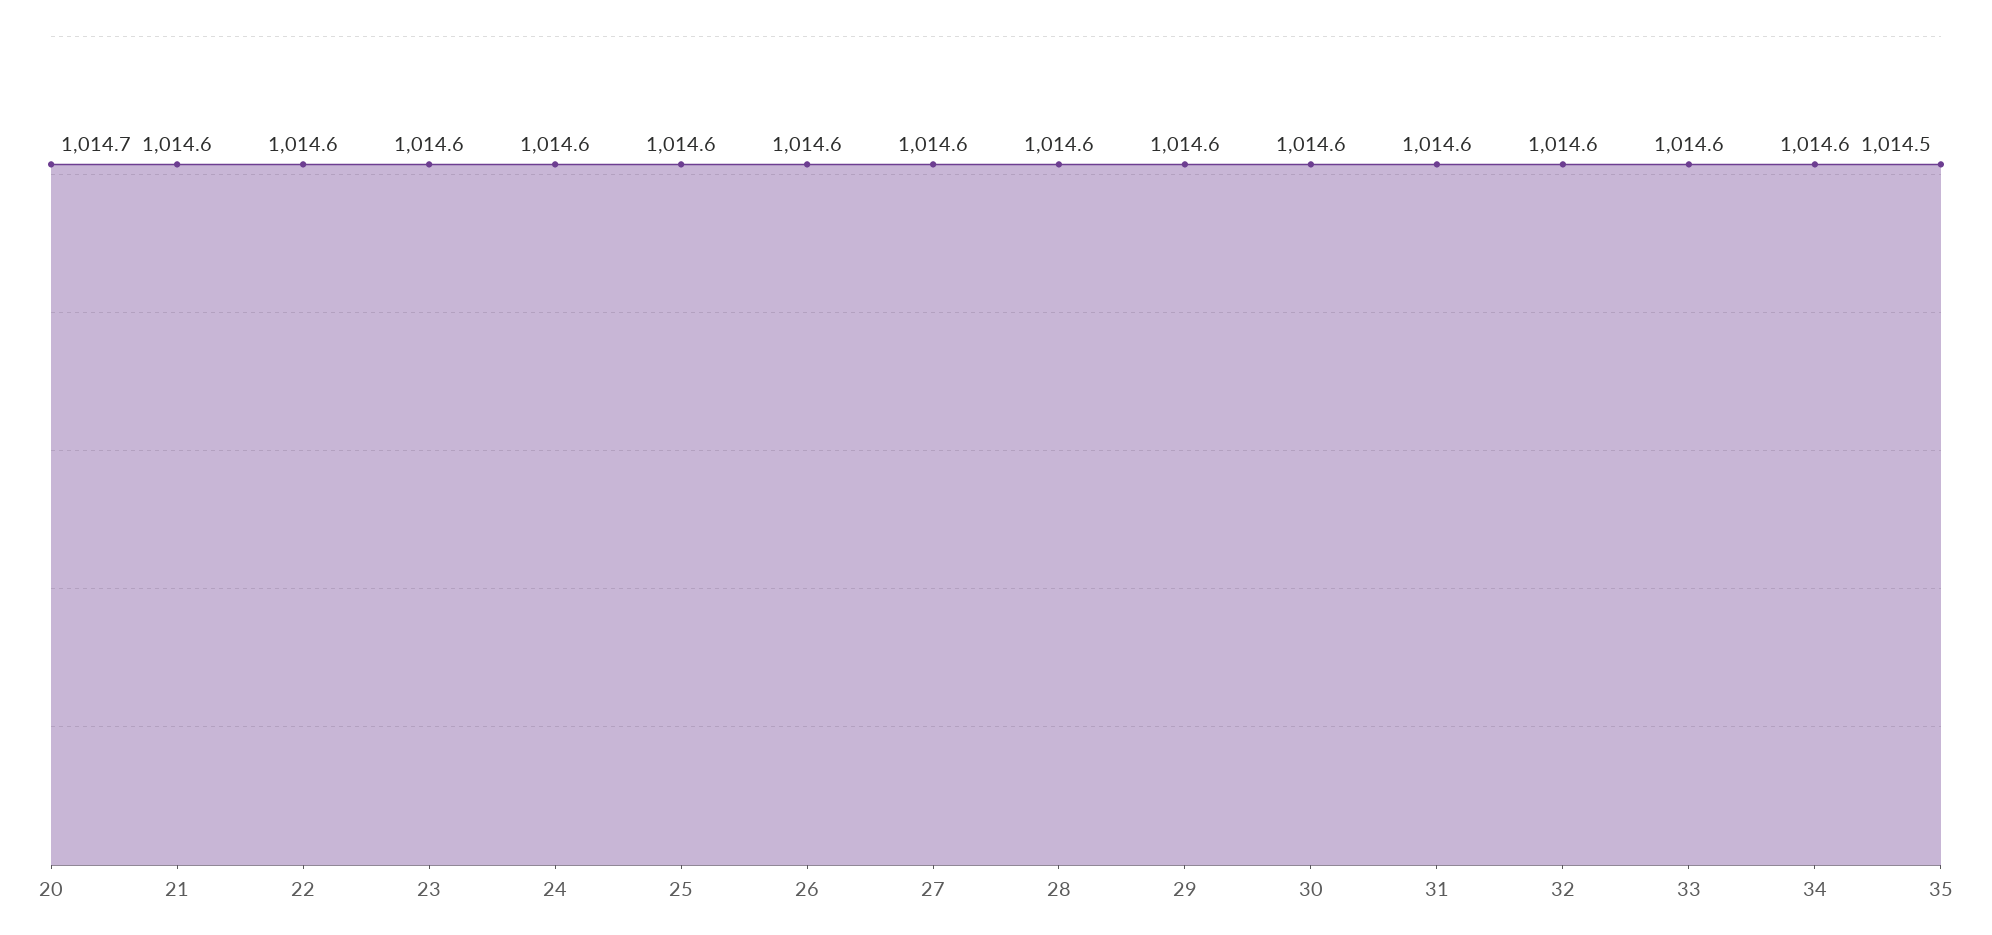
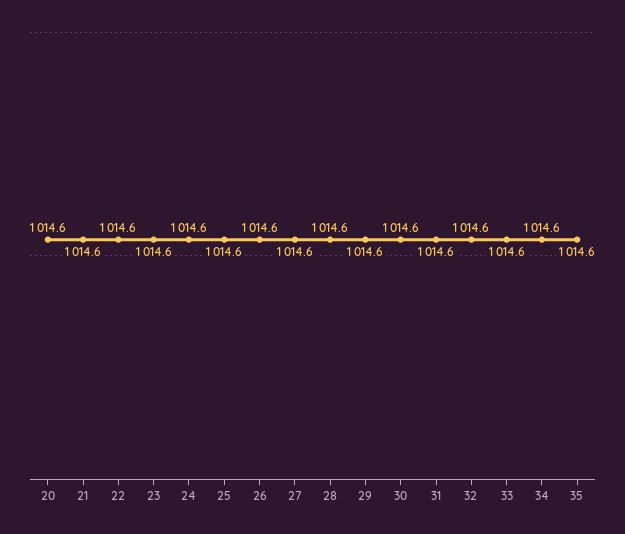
  {
-   "20": 1014.7,
+   "20": 1014.6,
    "21": 1014.6,
    "22": 1014.6,
    "23": 1014.6,
    "24": 1014.6,
    "25": 1014.6,
    "26": 1014.6,
    "27": 1014.6,
    "28": 1014.6,
    "29": 1014.6,
    "30": 1014.6,
    "31": 1014.6,
    "32": 1014.6,
    "33": 1014.6,
    "34": 1014.6,
-   "35": 1014.5
+   "35": 1014.6
  }

